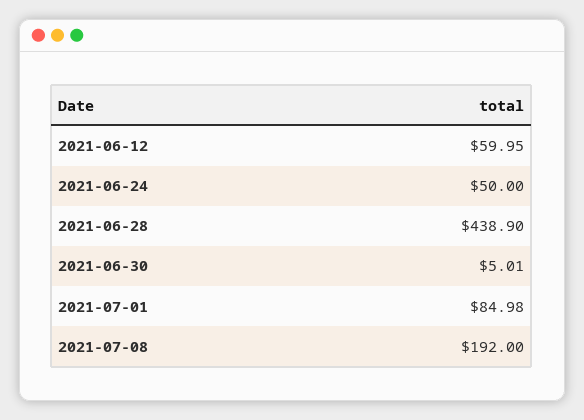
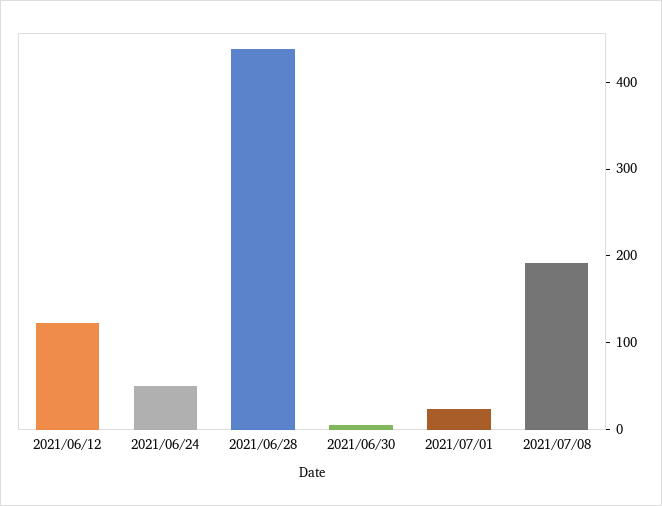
  {
-   "2021-06-12": 59.95,
+   "2021-06-12": 120,
    "2021-06-24": 50,
    "2021-06-28": 438.9,
    "2021-06-30": 5.01,
-   "2021-07-01": 84.98,
+   "2021-07-01": 20,
    "2021-07-08": 192
  }

